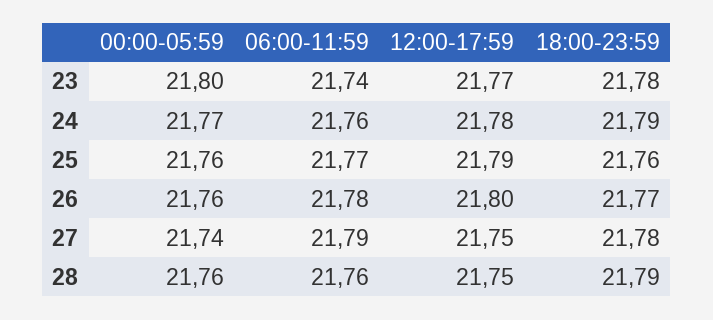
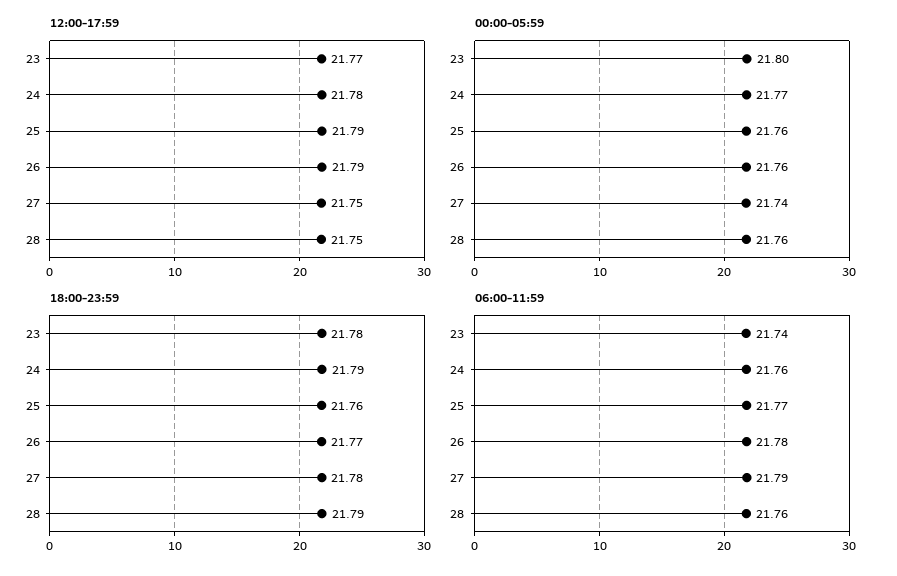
  {
    "00:00-05:59": {
      "23": 21.8,
      "24": 21.77,
      "25": 21.76,
      "26": 21.76,
      "27": 21.74,
      "28": 21.76
    },
    "06:00-11:59": {
      "23": 21.74,
      "24": 21.76,
      "25": 21.77,
      "26": 21.78,
      "27": 21.79,
      "28": 21.76
    },
    "12:00-17:59": {
      "23": 21.77,
      "24": 21.78,
      "25": 21.79,
-     "26": 21.8,
+     "26": 21.79,
      "27": 21.75,
      "28": 21.75
    },
    "18:00-23:59": {
      "23": 21.78,
      "24": 21.79,
      "25": 21.76,
      "26": 21.77,
      "27": 21.78,
      "28": 21.79
    }
  }

